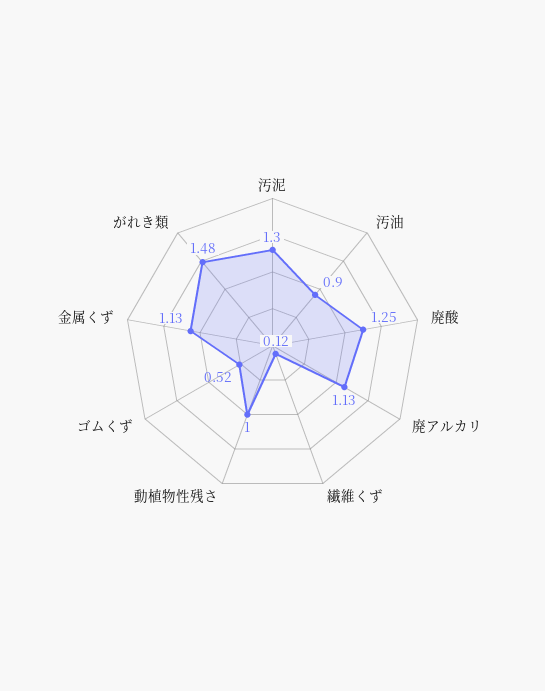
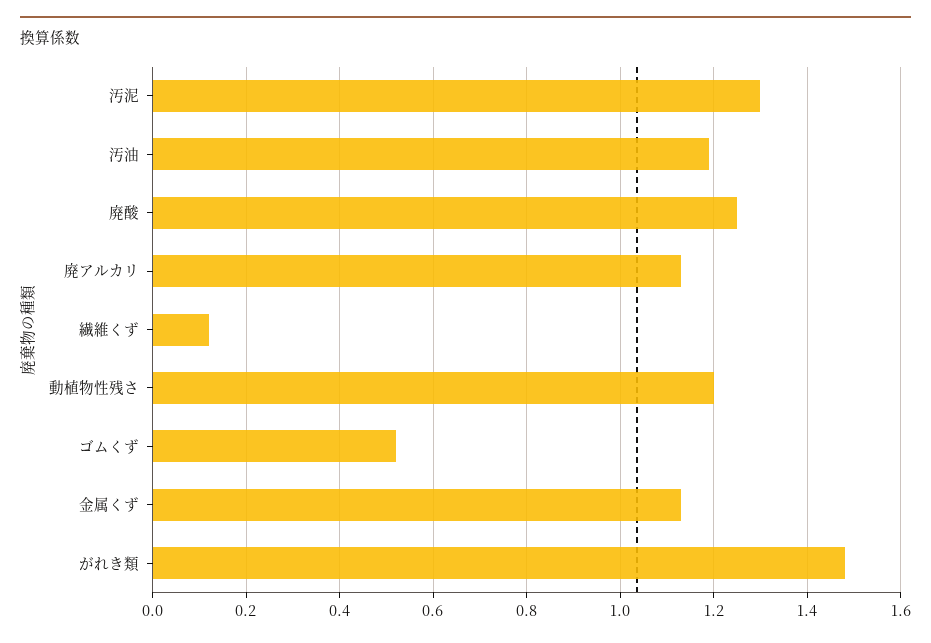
  {
    "汚泥": 1.3,
-   "汚油": 0.9,
+   "汚油": 1.2,
    "廃酸": 1.25,
    "廃アルカリ": 1.13,
    "繊維くず": 0.12,
-   "動植物性残さ": 1,
+   "動植物性残さ": 1.2,
    "ゴムくず": 0.52,
    "金属くず": 1.13,
    "がれき類": 1.48
  }

